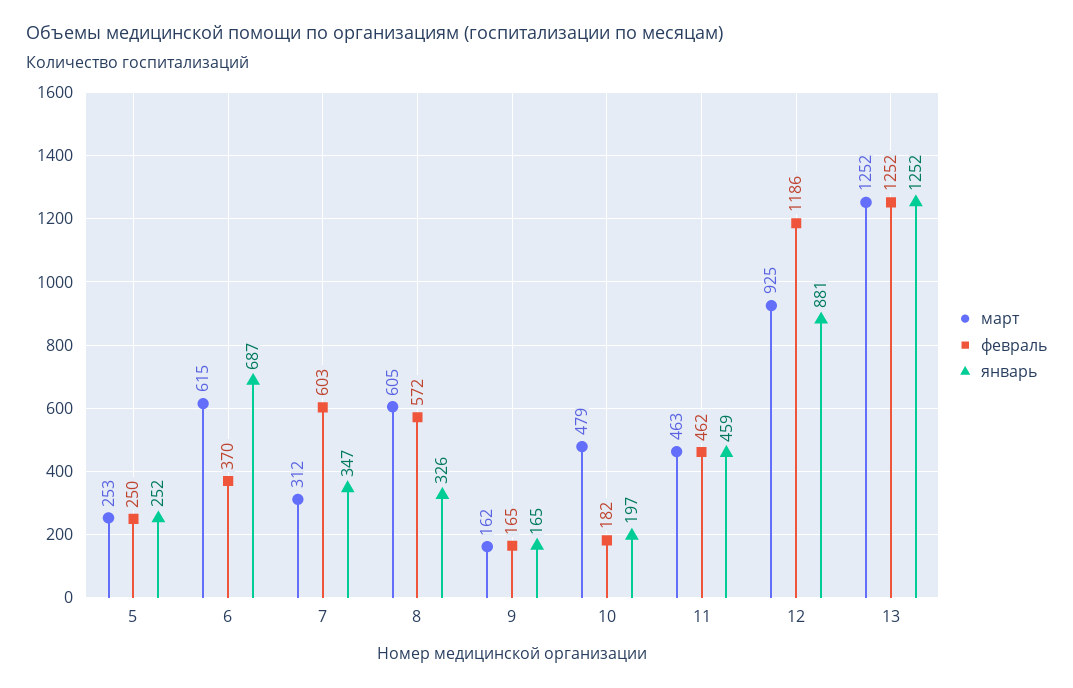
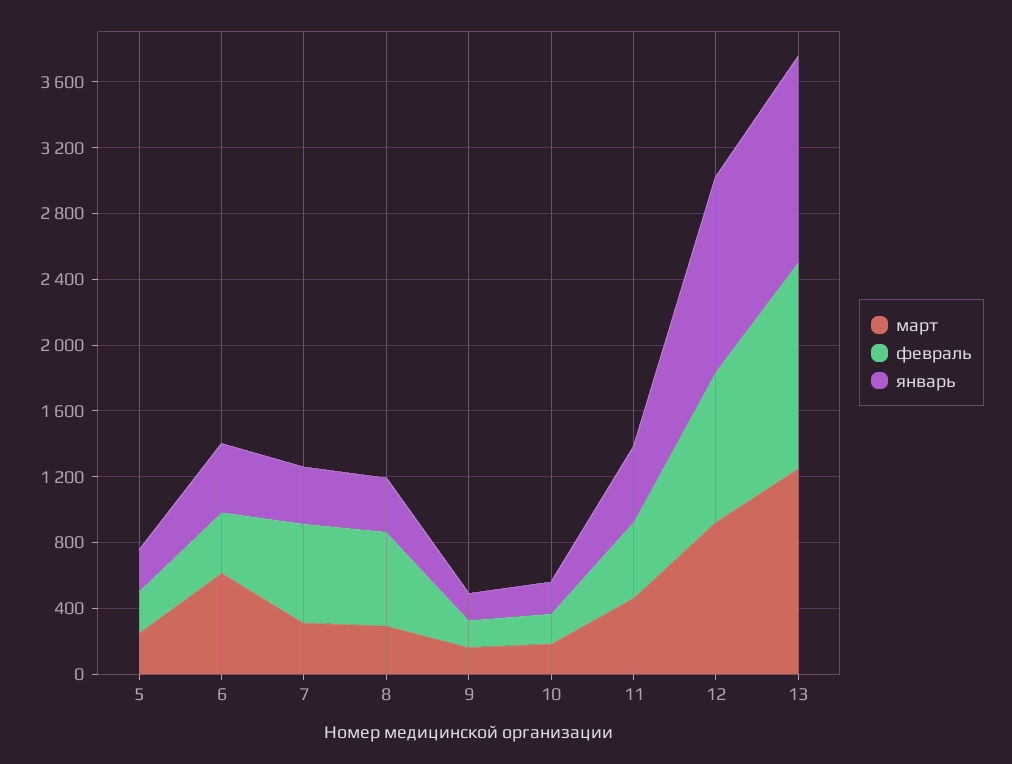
  {
    "март": {
      "5": 253,
      "6": 615,
      "7": 312,
-     "8": 605,
+     "8": 300,
      "9": 162,
-     "10": 479,
+     "10": 200,
      "11": 463,
      "12": 925,
      "13": 1252
    },
    "февраль": {
      "5": 250,
      "6": 370,
      "7": 603,
      "8": 572,
      "9": 165,
      "10": 182,
      "11": 462,
-     "12": 1186,
+     "12": 900,
      "13": 1252
    },
    "январь": {
      "5": 252,
-     "6": 687,
+     "6": 400,
      "7": 347,
      "8": 326,
      "9": 165,
      "10": 197,
      "11": 459,
-     "12": 881,
+     "12": 1200,
      "13": 1252
    }
  }

